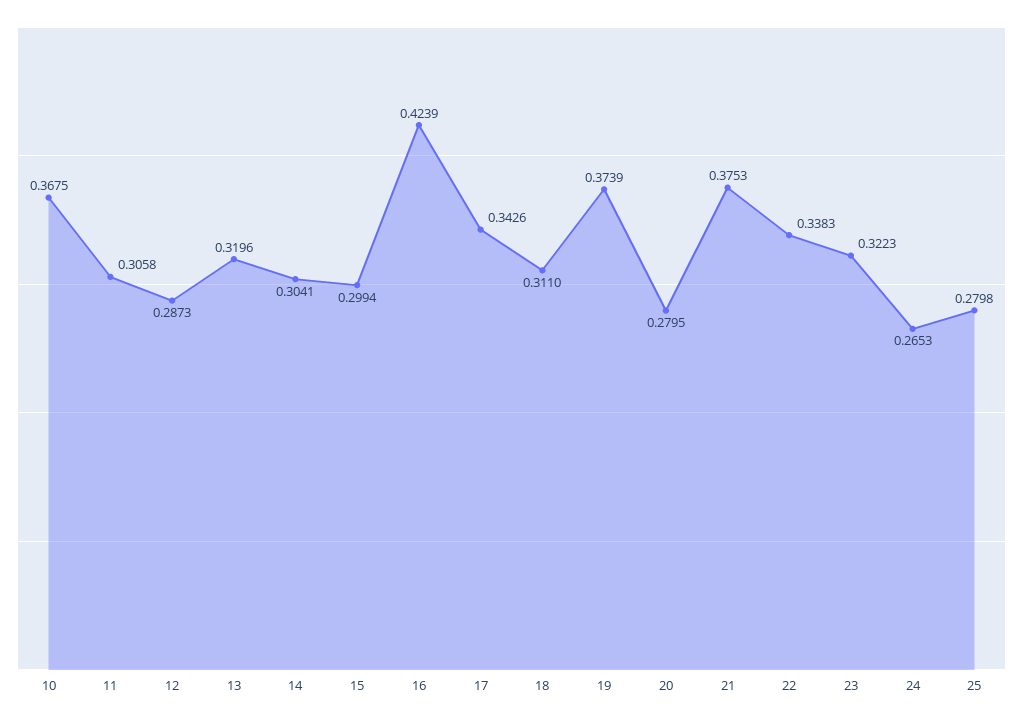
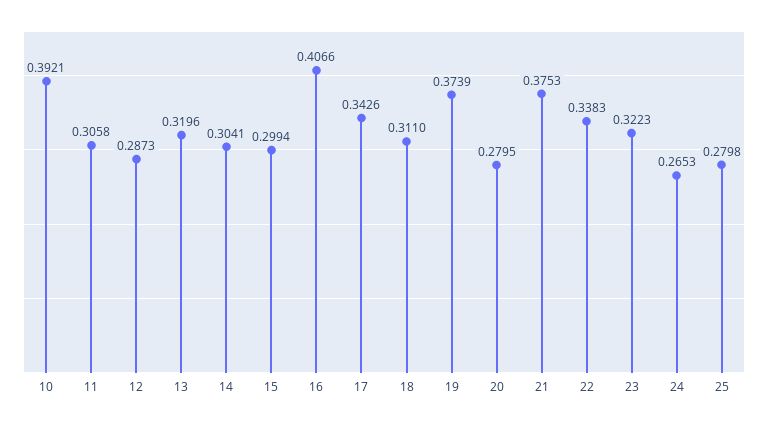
  {
-   "10": 0.3675,
+   "10": 0.3921,
    "11": 0.3058,
    "12": 0.2873,
    "13": 0.3196,
    "14": 0.3041,
    "15": 0.2994,
-   "16": 0.4239,
+   "16": 0.4066,
    "17": 0.3426,
    "18": 0.311,
    "19": 0.3739,
    "20": 0.2795,
    "21": 0.3753,
    "22": 0.3383,
    "23": 0.3223,
    "24": 0.2653,
    "25": 0.2798
  }

